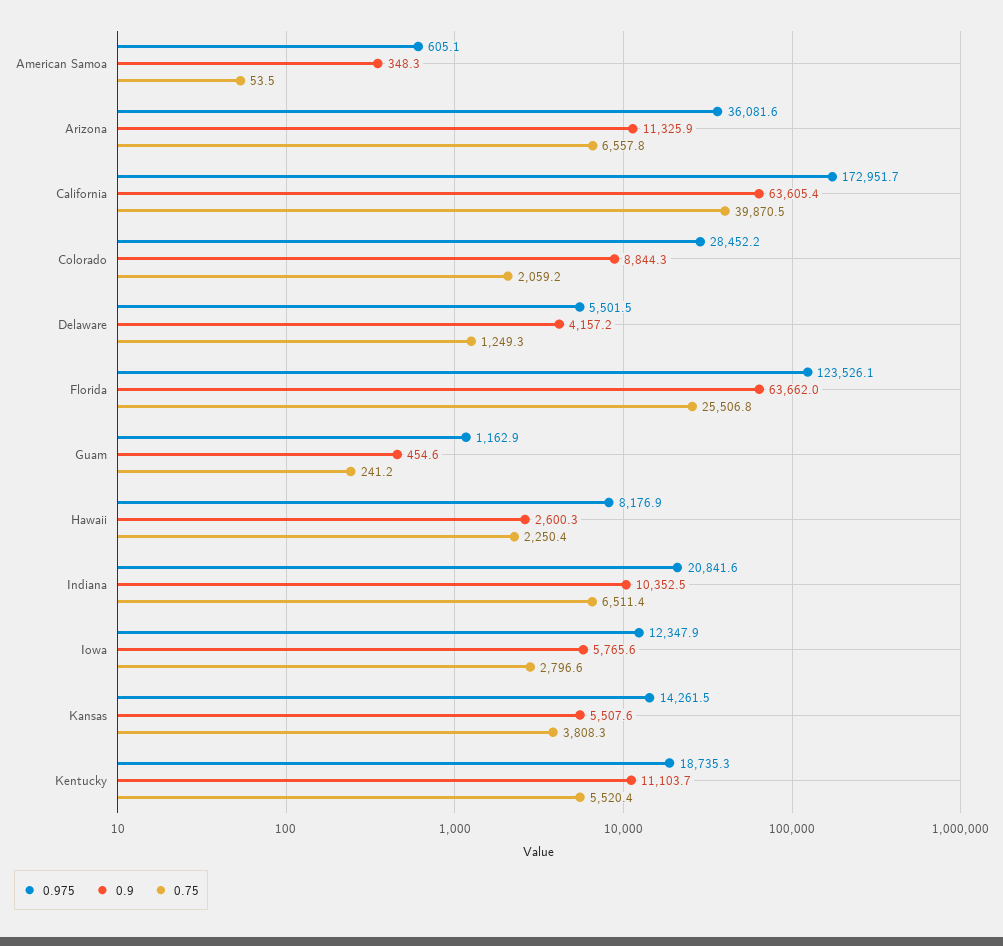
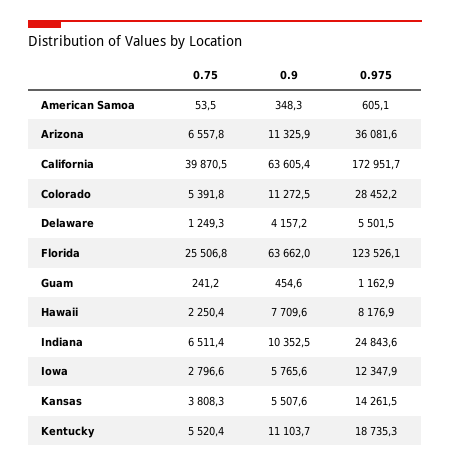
  {
    "0.975": {
      "American Samoa": 605.1,
      "Arizona": 36081.6,
      "California": 172951.7,
      "Colorado": 28452.2,
      "Delaware": 5501.5,
      "Florida": 123526.1,
      "Guam": 1162.9,
      "Hawaii": 8176.9,
-     "Indiana": 20841.6,
+     "Indiana": 24843.6,
      "Iowa": 12347.9,
      "Kansas": 14261.5,
      "Kentucky": 18735.3
    },
    "0.9": {
      "American Samoa": 348.3,
      "Arizona": 11325.9,
      "California": 63605.4,
-     "Colorado": 8844.3,
+     "Colorado": 11272.5,
      "Delaware": 4157.2,
      "Florida": 63662,
      "Guam": 454.6,
-     "Hawaii": 2600.3,
+     "Hawaii": 7709.6,
      "Indiana": 10352.5,
      "Iowa": 5765.6,
      "Kansas": 5507.6,
      "Kentucky": 11103.7
    },
    "0.75": {
      "American Samoa": 53.5,
      "Arizona": 6557.8,
      "California": 39870.5,
-     "Colorado": 2059.2,
+     "Colorado": 5391.8,
      "Delaware": 1249.3,
      "Florida": 25506.8,
      "Guam": 241.2,
      "Hawaii": 2250.4,
      "Indiana": 6511.4,
      "Iowa": 2796.6,
      "Kansas": 3808.3,
      "Kentucky": 5520.4
    }
  }

